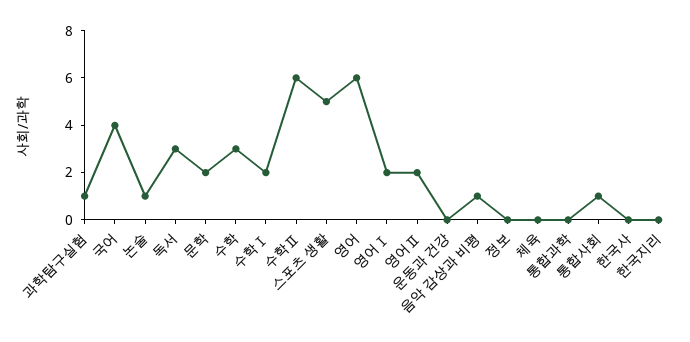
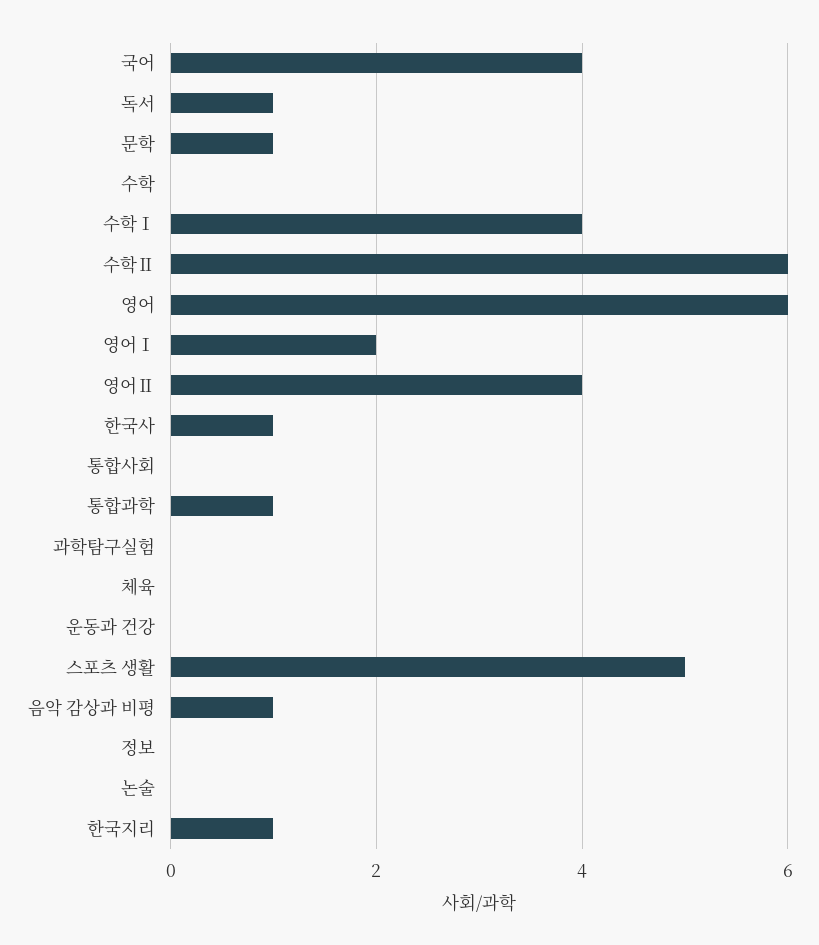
  {
-   "과학탐구실험": 1,
+   "과학탐구실험": 0,
    "국어": 4,
-   "논술": 1,
+   "논술": 0,
-   "독서": 3,
+   "독서": 1,
-   "문학": 2,
+   "문학": 1,
-   "수학": 3,
+   "수학": 0,
-   "수학Ⅰ": 2,
+   "수학Ⅰ": 4,
    "수학Ⅱ": 6,
    "스포츠 생활": 5,
    "영어": 6,
    "영어Ⅰ": 2,
-   "영어Ⅱ": 2,
+   "영어Ⅱ": 4,
    "운동과 건강": 0,
    "음악 감상과 비평": 1,
    "정보": 0,
    "체육": 0,
-   "통합과학": 0,
+   "통합과학": 1,
-   "통합사회": 1,
+   "통합사회": 0,
-   "한국사": 0,
+   "한국사": 1,
-   "한국지리": 0
+   "한국지리": 1
  }

